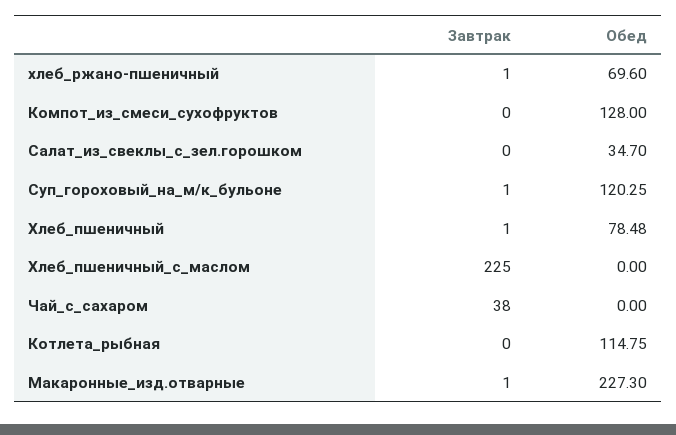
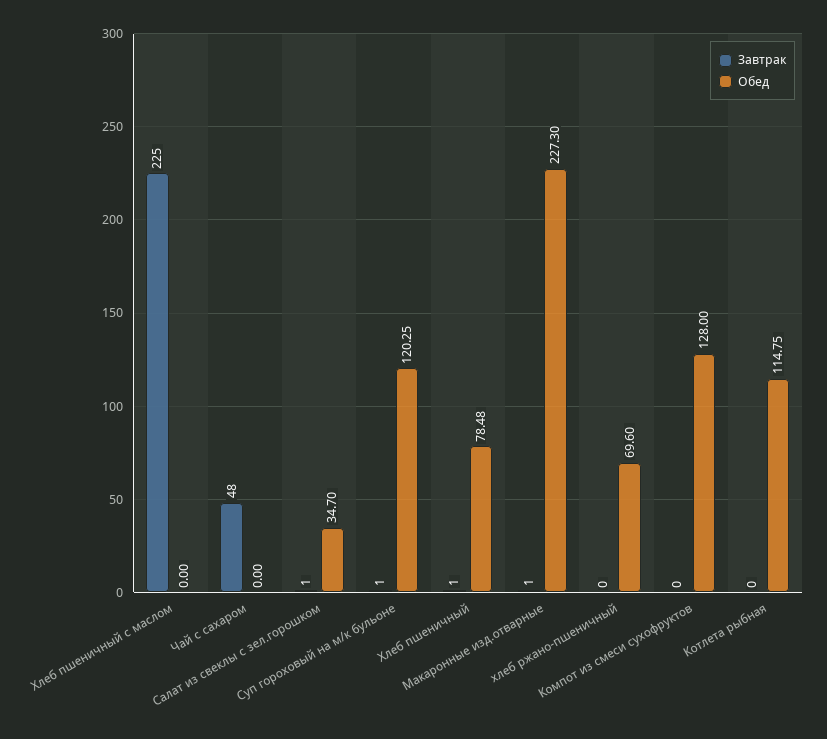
  {
    "Завтрак": {
-     "хлеб_ржано-пшеничный": 1,
+     "хлеб_ржано-пшеничный": 0,
      "Компот_из_смеси_сухофруктов": 0,
-     "Салат_из_свеклы_с_зел.горошком": 0,
+     "Салат_из_свеклы_с_зел.горошком": 1,
      "Суп_гороховый_на_м/к_бульоне": 1,
      "Хлеб_пшеничный": 1,
      "Хлеб_пшеничный_с_маслом": 225,
-     "Чай_с_сахаром": 38,
+     "Чай_с_сахаром": 48,
      "Котлета_рыбная": 0,
      "Макаронные_изд.отварные": 1
    },
    "Обед": {
      "хлеб_ржано-пшеничный": 69.6,
      "Компот_из_смеси_сухофруктов": 128,
      "Салат_из_свеклы_с_зел.горошком": 34.7,
      "Суп_гороховый_на_м/к_бульоне": 120.25,
      "Хлеб_пшеничный": 78.48,
      "Хлеб_пшеничный_с_маслом": 0,
      "Чай_с_сахаром": 0,
      "Котлета_рыбная": 114.75,
      "Макаронные_изд.отварные": 227.3
    }
  }

